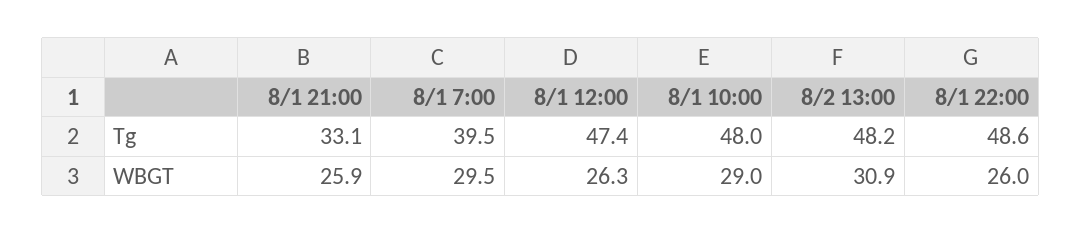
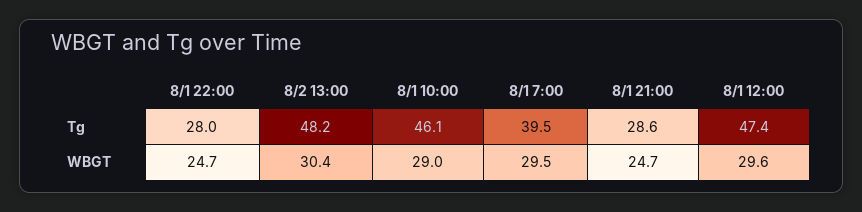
  {
    "8/1 21:00": {
-     "Tg": 33.1,
+     "Tg": 28.6,
-     "WBGT": 25.9
+     "WBGT": 24.7
    },
    "8/1 7:00": {
      "Tg": 39.5,
      "WBGT": 29.5
    },
    "8/1 12:00": {
      "Tg": 47.4,
-     "WBGT": 26.3
+     "WBGT": 29.6
    },
    "8/1 10:00": {
-     "Tg": 48,
+     "Tg": 46.1,
      "WBGT": 29
    },
    "8/2 13:00": {
      "Tg": 48.2,
-     "WBGT": 30.9
+     "WBGT": 30.4
    },
    "8/1 22:00": {
-     "Tg": 48.6,
+     "Tg": 28,
-     "WBGT": 26
+     "WBGT": 24.7
    }
  }

